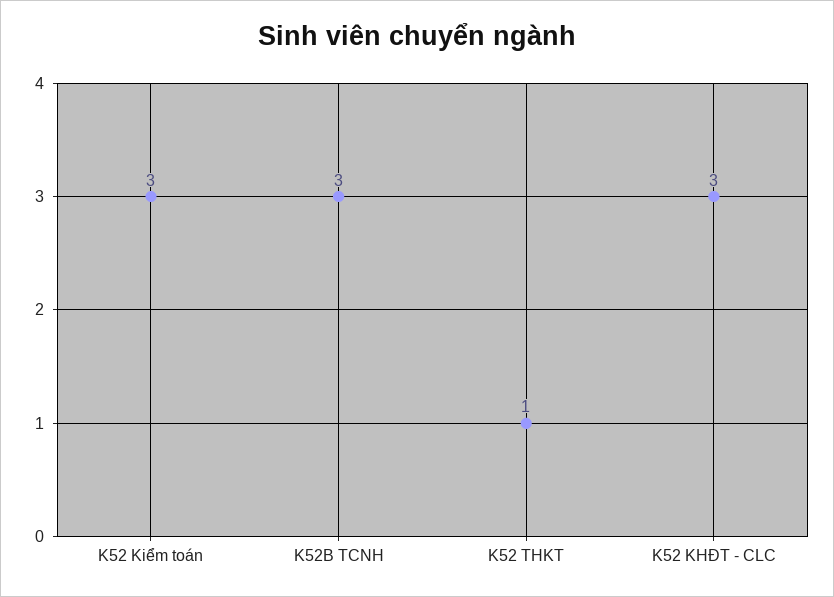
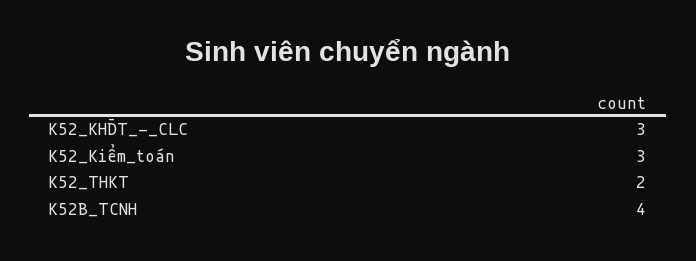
  {
    "K52 Kiểm toán": 3,
-   "K52B TCNH": 3,
+   "K52B TCNH": 4,
-   "K52 THKT": 1,
+   "K52 THKT": 2,
    "K52 KHĐT - CLC": 3
  }

